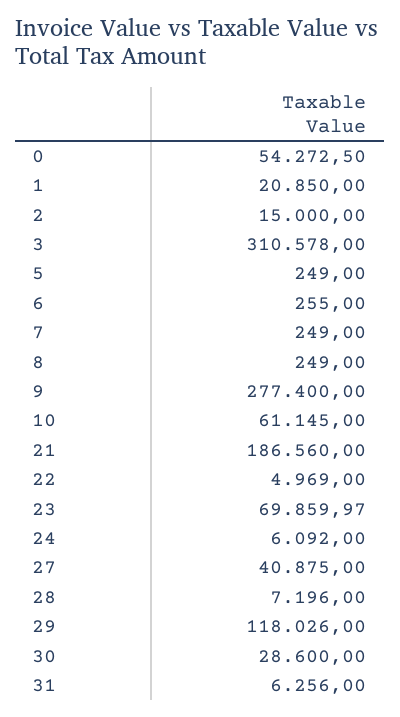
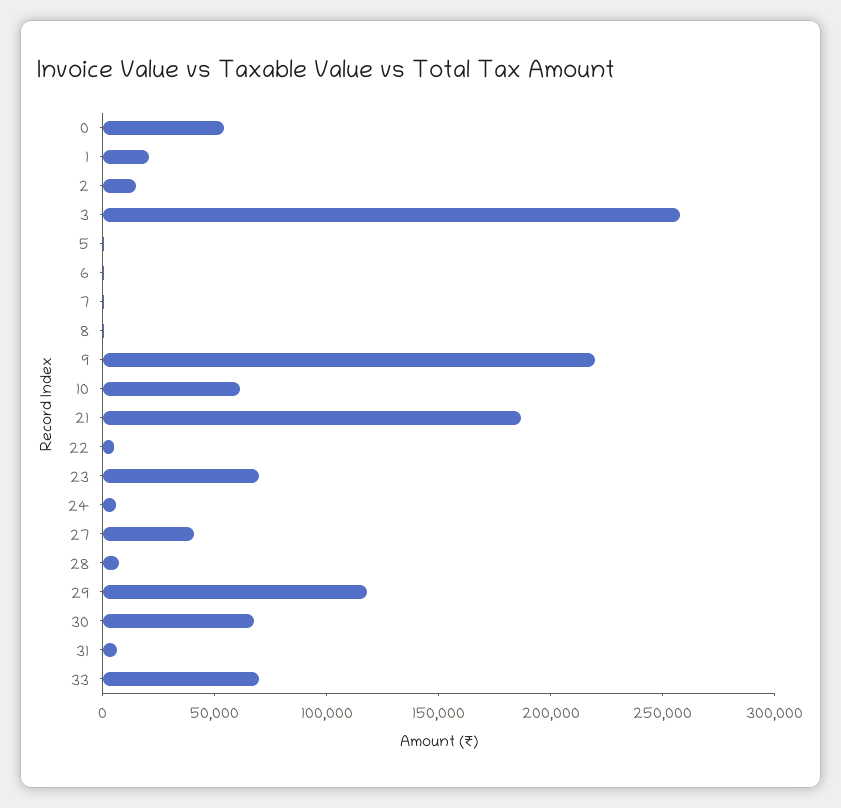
  {
    "0": 54272.5,
    "1": 20850,
    "2": 15000,
-   "3": 310578,
+   "3": 260000,
    "5": 249,
    "6": 255,
    "7": 249,
    "8": 249,
-   "9": 277400,
+   "9": 220000,
    "10": 61145,
    "21": 186560,
    "22": 4969,
    "23": 69859.97,
    "24": 6092,
    "27": 40875,
    "28": 7196,
    "29": 118026,
-   "30": 28600,
+   "30": 70000,
-   "31": 6256
+   "31": 6256,
+   "33": 70000
  }

